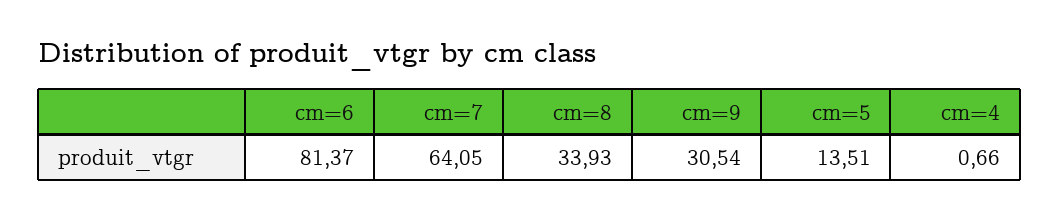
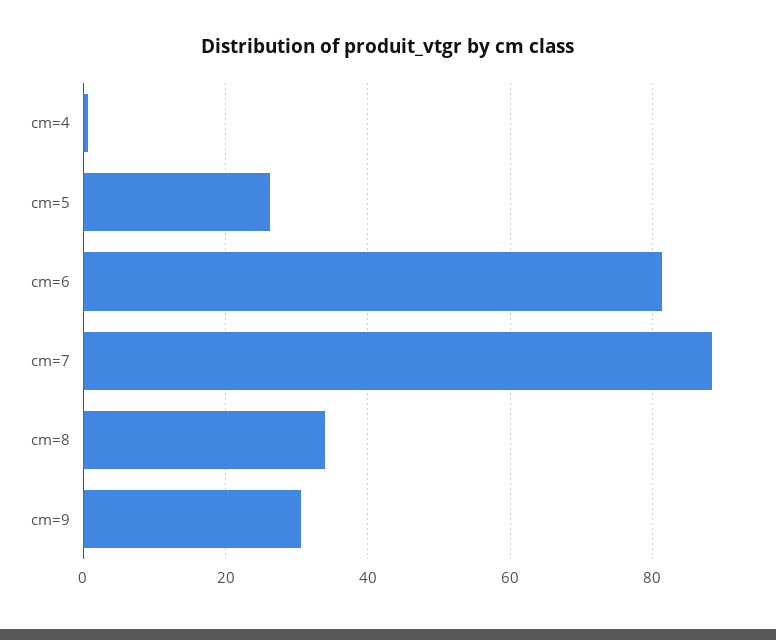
  {
    "cm=6": 81.37,
-   "cm=7": 64.05,
+   "cm=7": 88,
    "cm=8": 33.93,
    "cm=9": 30.54,
-   "cm=5": 13.51,
+   "cm=5": 26,
    "cm=4": 0.66
  }

